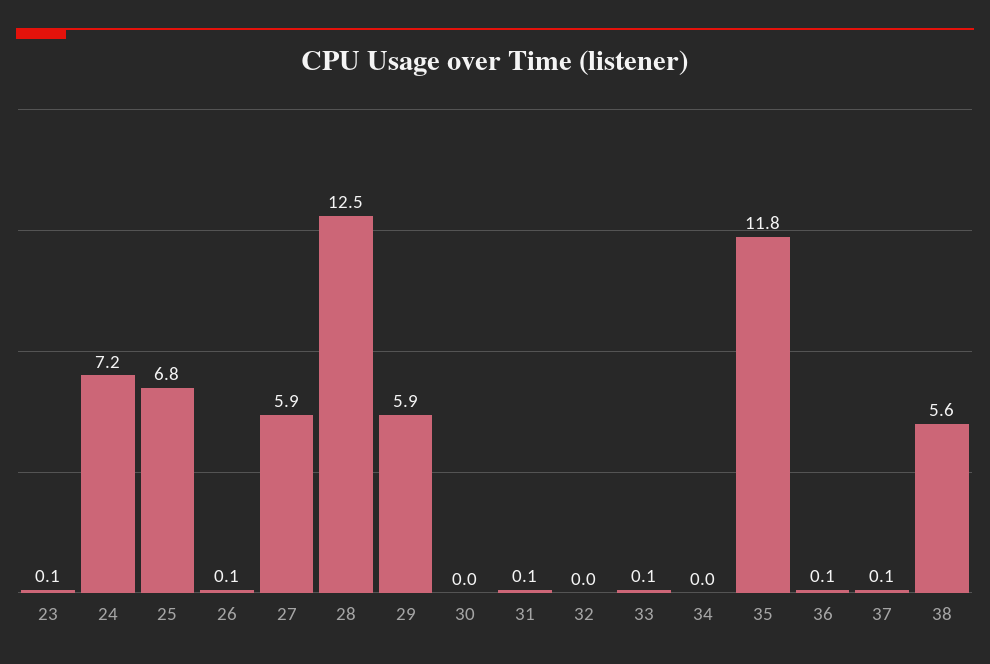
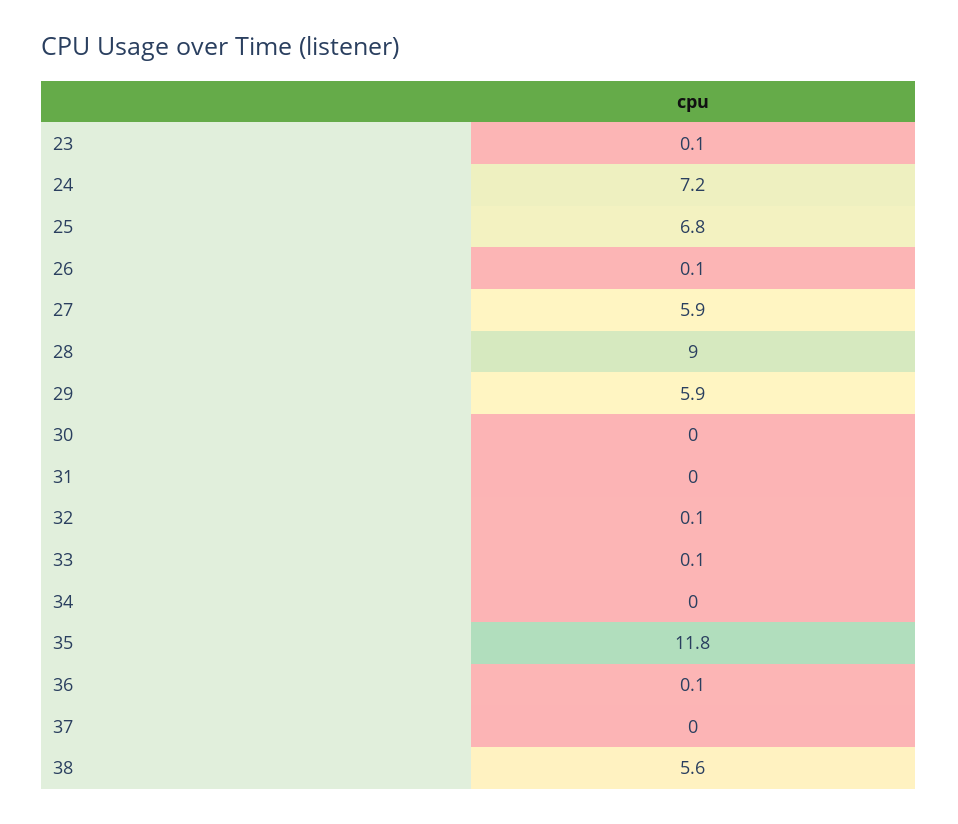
  {
    "23": 0.1,
    "24": 7.2,
    "25": 6.8,
    "26": 0.1,
    "27": 5.9,
-   "28": 12.5,
+   "28": 9,
    "29": 5.9,
    "30": 0,
-   "31": 0.1,
+   "31": 0,
-   "32": 0,
+   "32": 0.1,
    "33": 0.1,
    "34": 0,
    "35": 11.8,
    "36": 0.1,
-   "37": 0.1,
+   "37": 0,
    "38": 5.6
  }

